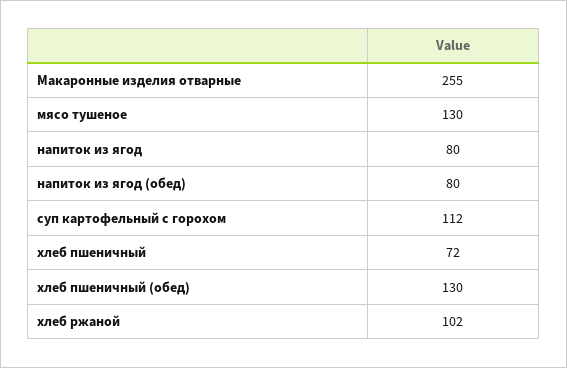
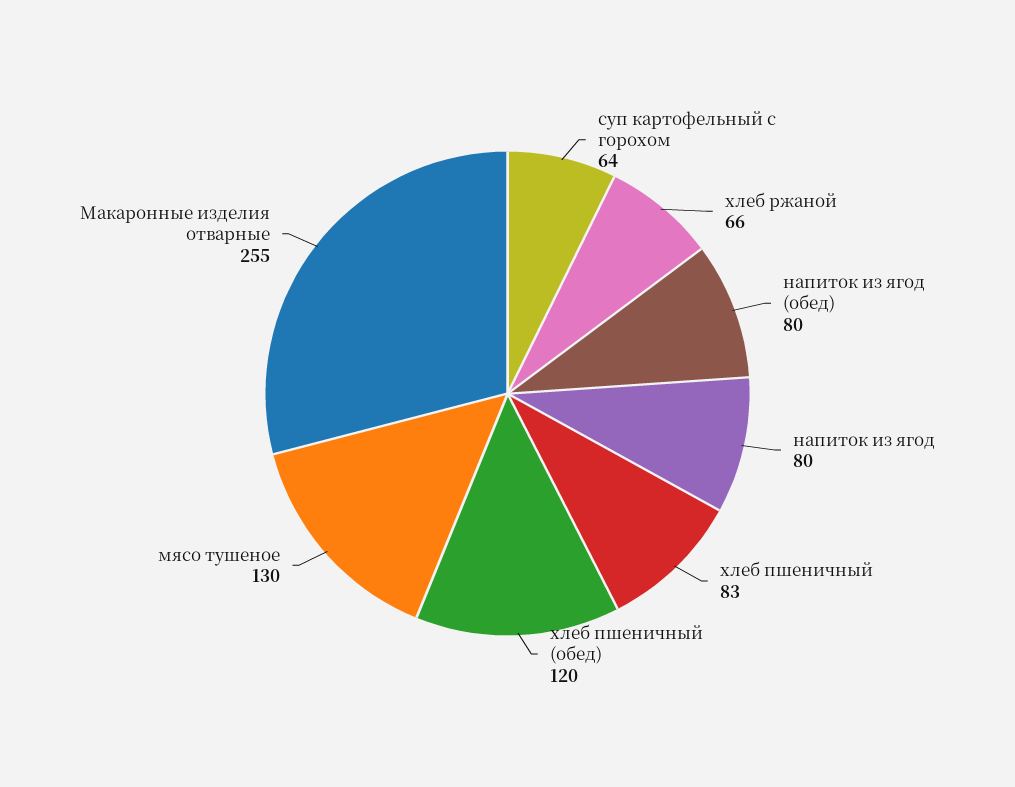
  {
    "Макаронные изделия отварные": 255,
    "мясо тушеное": 130,
    "напиток из ягод": 80,
    "напиток из ягод (обед)": 80,
-   "суп картофельный с горохом": 112,
+   "суп картофельный с горохом": 64,
-   "хлеб пшеничный": 72,
+   "хлеб пшеничный": 83,
-   "хлеб пшеничный (обед)": 130,
+   "хлеб пшеничный (обед)": 120,
-   "хлеб ржаной": 102
+   "хлеб ржаной": 66
  }

